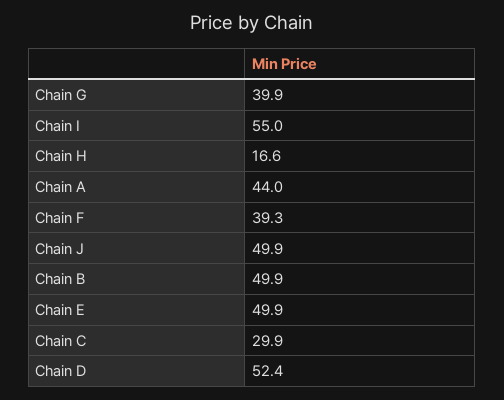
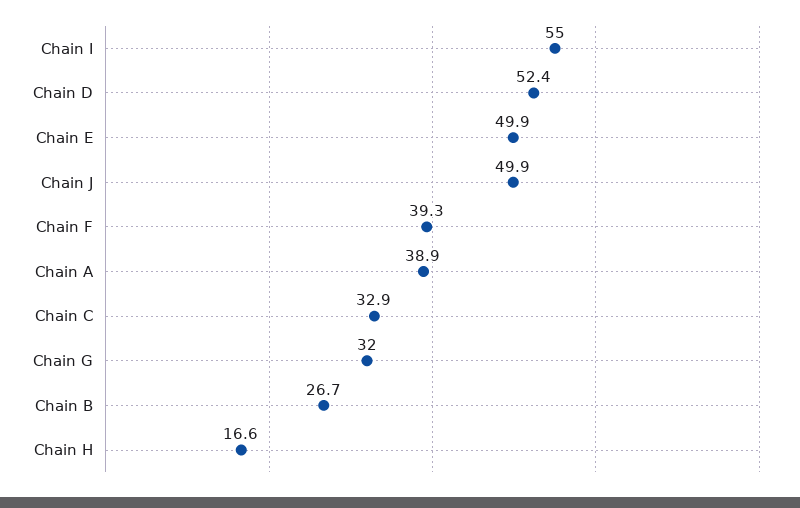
  {
-   "Chain G": 39.9,
+   "Chain G": 32,
    "Chain I": 55,
    "Chain H": 16.6,
-   "Chain A": 44,
+   "Chain A": 38.9,
    "Chain F": 39.3,
    "Chain J": 49.9,
-   "Chain B": 49.9,
+   "Chain B": 26.7,
    "Chain E": 49.9,
-   "Chain C": 29.9,
+   "Chain C": 32.9,
    "Chain D": 52.4
  }

